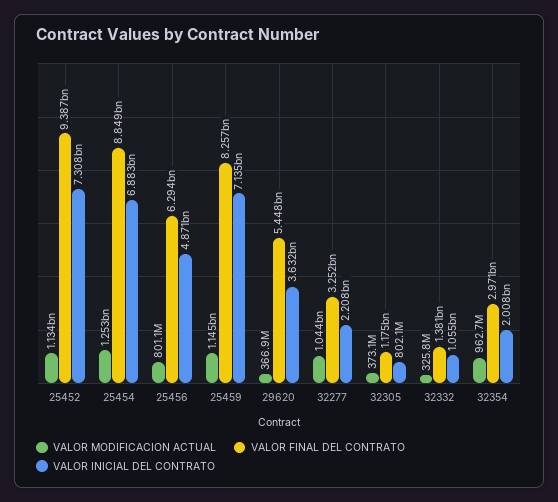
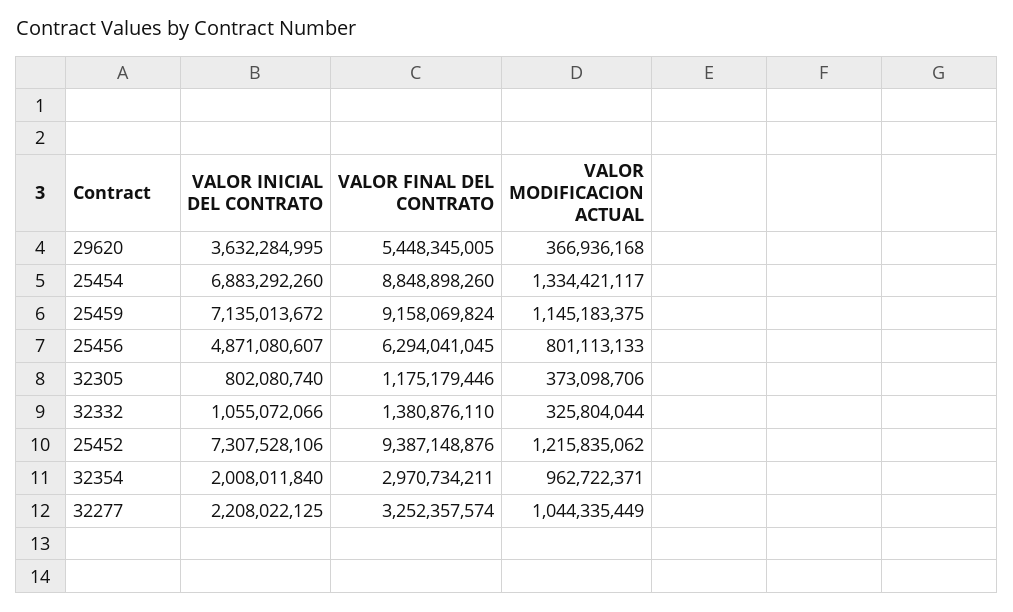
  {
    "VALOR MODIFICACION ACTUAL": {
-     "25452": 1134000000,
+     "25452": 1215835062,
-     "25454": 1253000000,
+     "25454": 1334421117,
      "25456": 801113133,
      "25459": 1145183375,
      "29620": 366936168,
      "32277": 1044335449,
      "32305": 373098706,
      "32332": 325804044,
      "32354": 962722371
    },
    "VALOR FINAL DEL CONTRATO": {
      "25452": 9387148876,
      "25454": 8848898260,
      "25456": 6294041045,
-     "25459": 8257000000,
+     "25459": 9158069824,
      "29620": 5448345005,
      "32277": 3252357574,
      "32305": 1175179446,
      "32332": 1380876110,
      "32354": 2970734211
    },
    "VALOR INICIAL DEL CONTRATO": {
      "25452": 7307528106,
      "25454": 6883292260,
      "25456": 4871080607,
      "25459": 7135013672,
      "29620": 3632284995,
      "32277": 2208022125,
      "32305": 802080740,
      "32332": 1055072066,
      "32354": 2008011840
    }
  }

